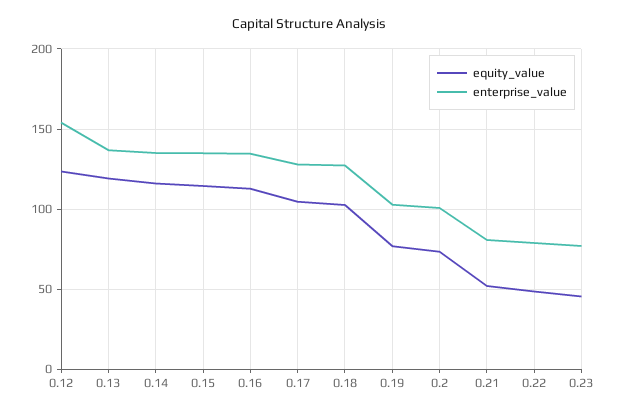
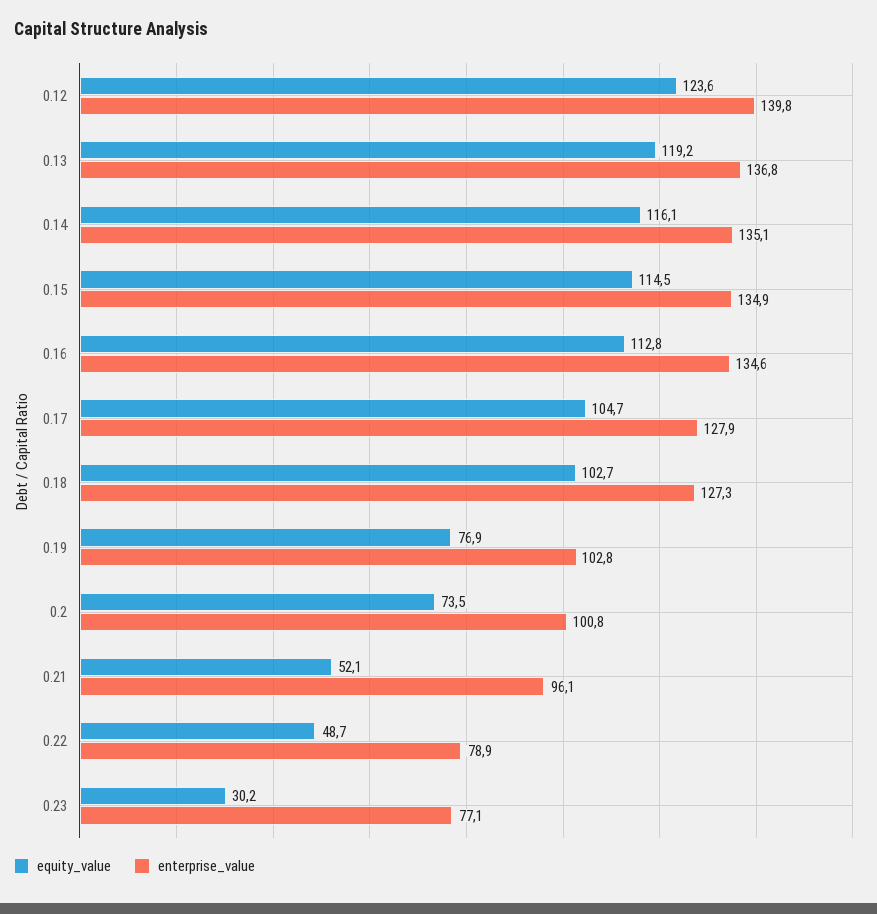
  {
    "equity_value": {
      "0.12": 123.6,
      "0.13": 119.2,
      "0.14": 116.1,
      "0.15": 114.5,
      "0.16": 112.8,
      "0.17": 104.7,
      "0.18": 102.7,
      "0.19": 76.9,
      "0.2": 73.5,
      "0.21": 52.1,
      "0.22": 48.7,
-     "0.23": 45
+     "0.23": 30.2
    },
    "enterprise_value": {
-     "0.12": 155,
+     "0.12": 139.8,
      "0.13": 136.8,
      "0.14": 135.1,
      "0.15": 134.9,
      "0.16": 134.6,
      "0.17": 127.9,
      "0.18": 127.3,
      "0.19": 102.8,
      "0.2": 100.8,
-     "0.21": 80,
+     "0.21": 96.1,
      "0.22": 78.9,
      "0.23": 77.1
    }
  }

